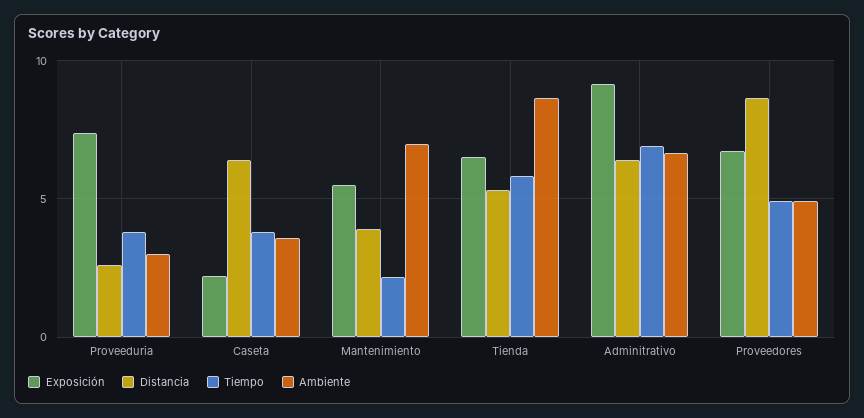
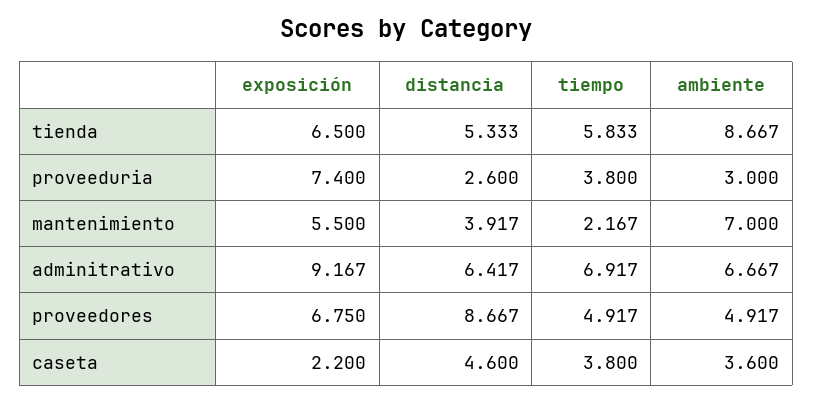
  {
    "Exposición": {
      "Proveeduria": 7.4,
      "Caseta": 2.2,
      "Mantenimiento": 5.5,
      "Tienda": 6.5,
      "Adminitrativo": 9.167,
      "Proveedores": 6.75
    },
    "Distancia": {
      "Proveeduria": 2.6,
-     "Caseta": 6.5,
+     "Caseta": 4.6,
      "Mantenimiento": 3.917,
      "Tienda": 5.333,
      "Adminitrativo": 6.417,
      "Proveedores": 8.667
    },
    "Tiempo": {
      "Proveeduria": 3.8,
      "Caseta": 3.8,
      "Mantenimiento": 2.167,
      "Tienda": 5.833,
      "Adminitrativo": 6.917,
      "Proveedores": 4.917
    },
    "Ambiente": {
      "Proveeduria": 3,
      "Caseta": 3.6,
      "Mantenimiento": 7,
      "Tienda": 8.667,
      "Adminitrativo": 6.667,
      "Proveedores": 4.917
    }
  }

